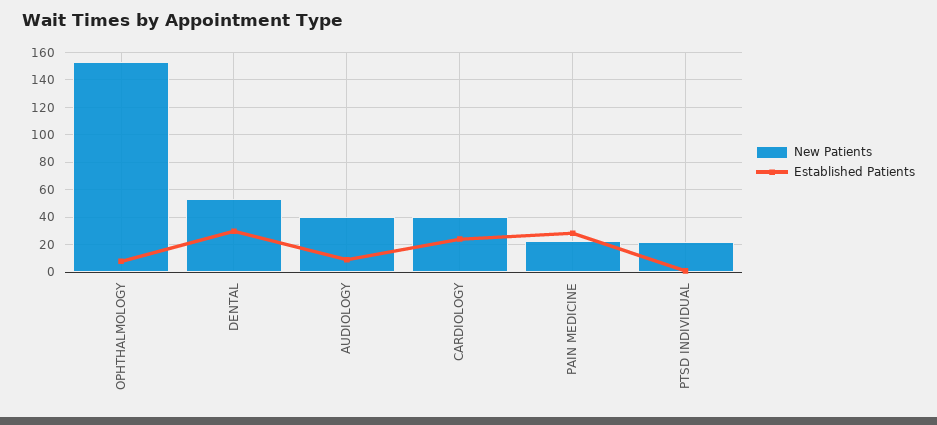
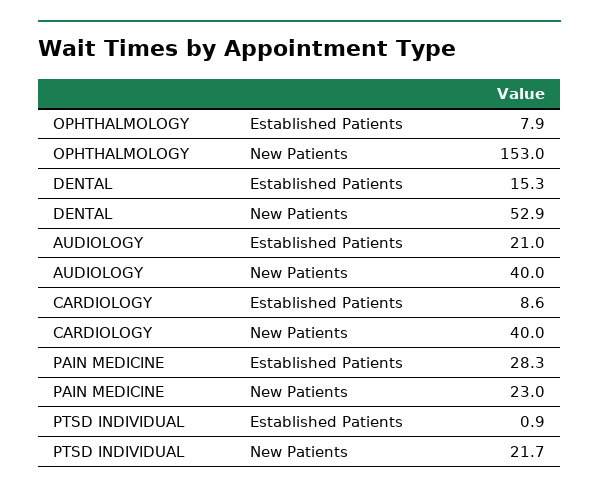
  {
    "New Patients": {
      "OPHTHALMOLOGY": 153,
      "DENTAL": 52.9,
      "AUDIOLOGY": 40,
      "CARDIOLOGY": 40,
      "PAIN MEDICINE": 23,
      "PTSD INDIVIDUAL": 21.7
    },
    "Established Patients": {
      "OPHTHALMOLOGY": 7.9,
-     "DENTAL": 30,
+     "DENTAL": 15.3,
-     "AUDIOLOGY": 10,
+     "AUDIOLOGY": 21,
-     "CARDIOLOGY": 25,
+     "CARDIOLOGY": 8.6,
      "PAIN MEDICINE": 28.3,
      "PTSD INDIVIDUAL": 0.9
    }
  }

